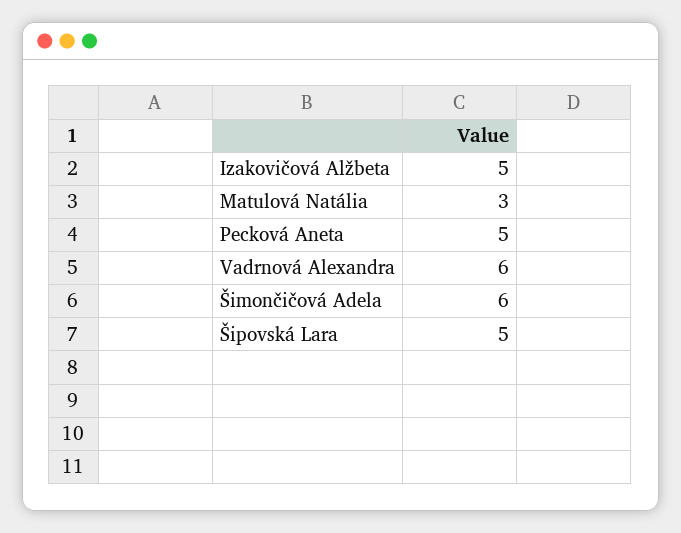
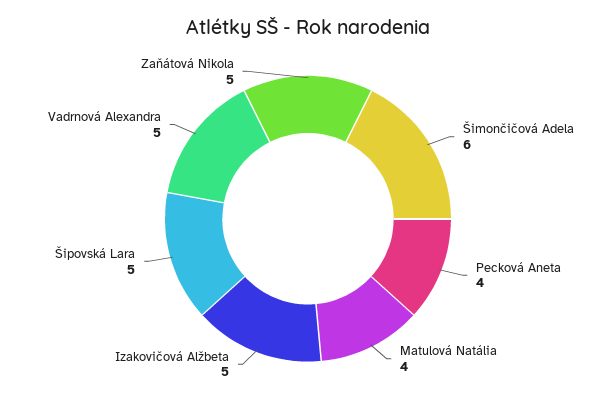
  {
    "Izakovičová Alžbeta": 5,
-   "Matulová Natália": 3,
+   "Matulová Natália": 4,
-   "Pecková Aneta": 5,
+   "Pecková Aneta": 4,
-   "Vadrnová Alexandra": 6,
+   "Vadrnová Alexandra": 5,
    "Šimončičová Adela": 6,
-   "Šipovská Lara": 5
+   "Šipovská Lara": 5,
+   "Zaňátová Nikola": 5
  }

